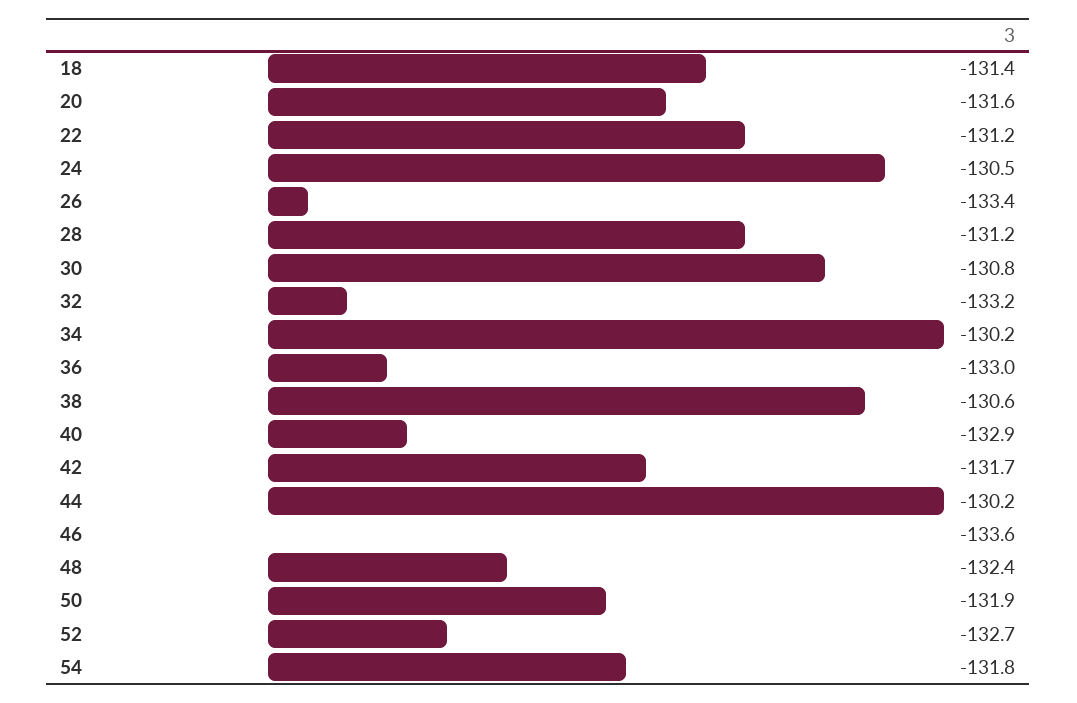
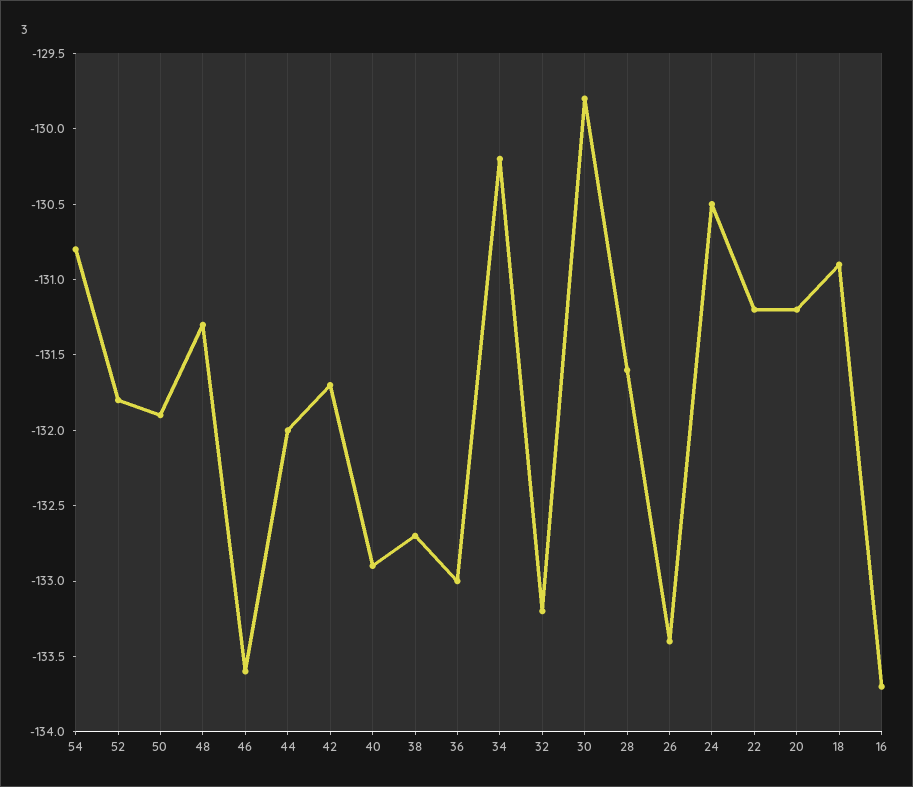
  {
-   "18": -131.4,
+   "18": -130.9,
-   "20": -131.6,
+   "20": -131.2,
    "22": -131.2,
    "24": -130.5,
    "26": -133.4,
-   "28": -131.2,
+   "28": -131.6,
-   "30": -130.8,
+   "30": -129.8,
    "32": -133.2,
    "34": -130.2,
    "36": -133,
-   "38": -130.6,
+   "38": -132.7,
    "40": -132.9,
    "42": -131.7,
-   "44": -130.2,
+   "44": -132,
    "46": -133.6,
-   "48": -132.4,
+   "48": -131.3,
    "50": -131.9,
-   "52": -132.7,
+   "52": -131.8,
-   "54": -131.8
+   "54": -130.8,
+   "16": -133.7
  }

